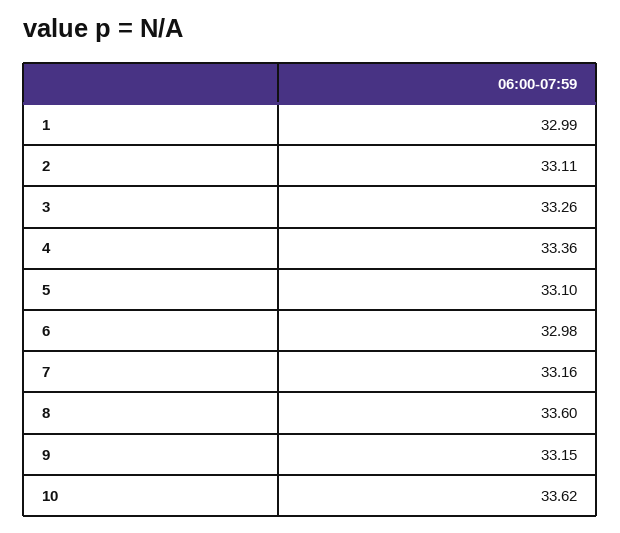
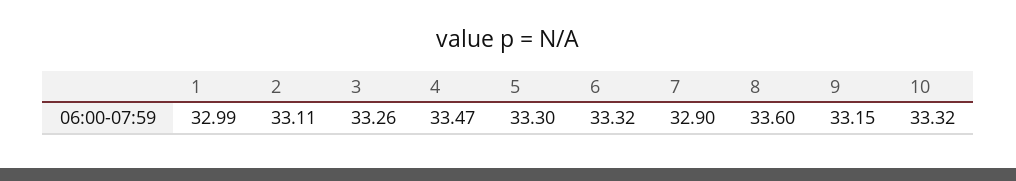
  {
    "1": 32.99,
    "2": 33.11,
    "3": 33.26,
-   "4": 33.36,
+   "4": 33.47,
-   "5": 33.1,
+   "5": 33.3,
-   "6": 32.98,
+   "6": 33.32,
-   "7": 33.16,
+   "7": 32.9,
    "8": 33.6,
    "9": 33.15,
-   "10": 33.62
+   "10": 33.32
  }

